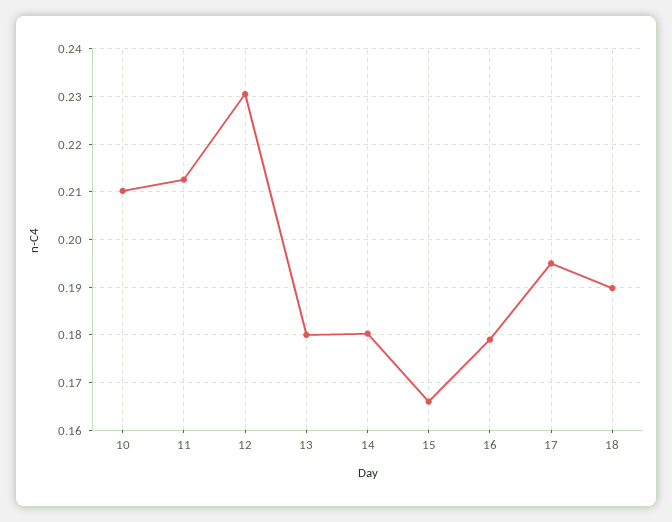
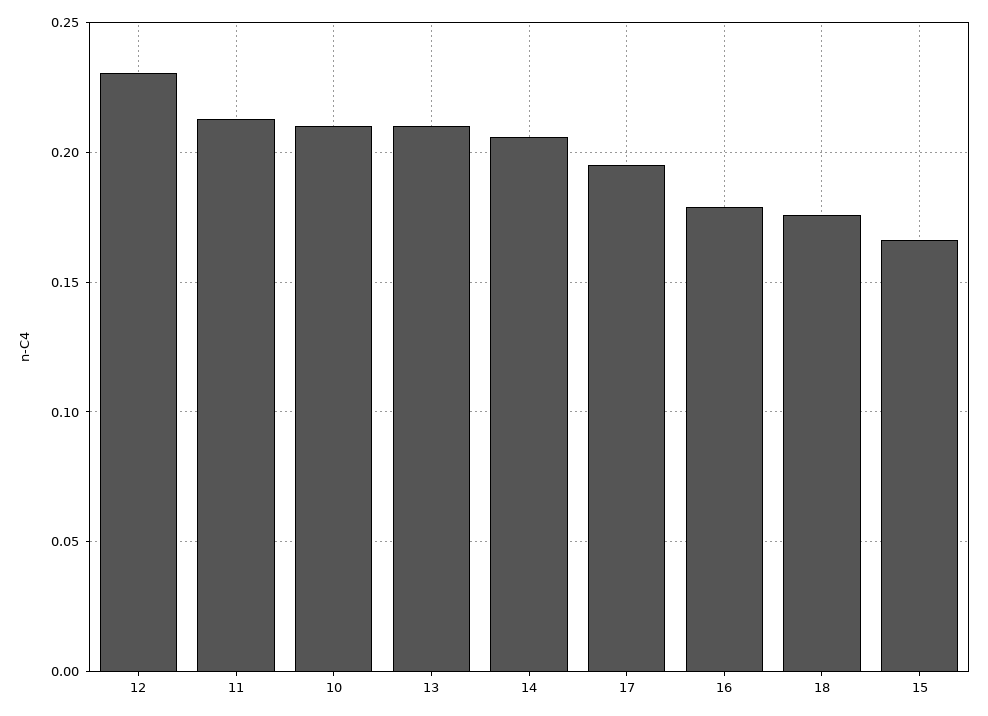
  {
    "10": 0.21,
    "11": 0.212,
    "12": 0.23,
-   "13": 0.18,
+   "13": 0.21,
-   "14": 0.18,
+   "14": 0.205,
    "15": 0.166,
    "16": 0.18,
    "17": 0.196,
-   "18": 0.19
+   "18": 0.175
  }

